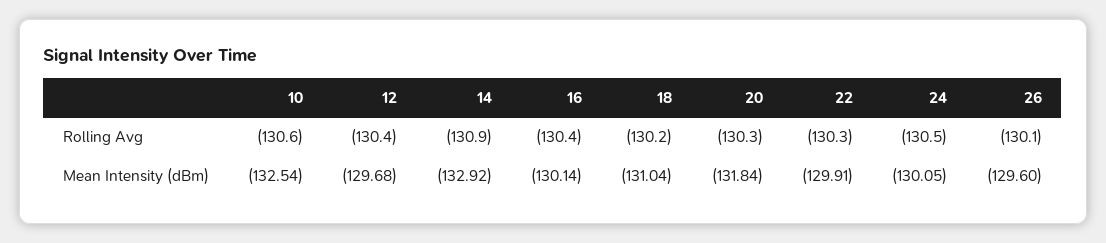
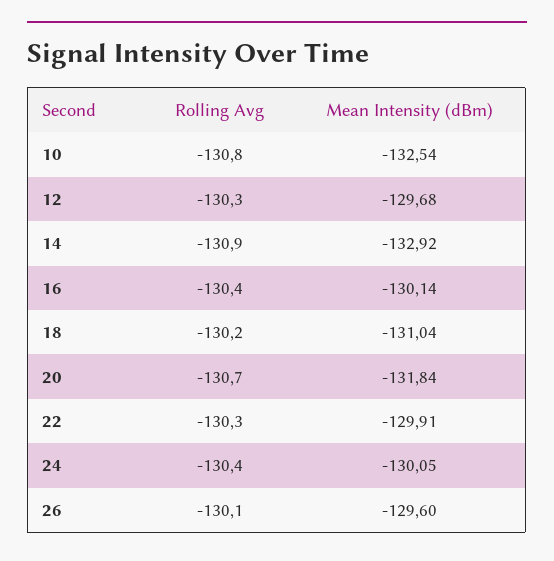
  {
    "10": {
-     "Rolling Avg": -130.6,
+     "Rolling Avg": -130.8,
      "Mean Intensity (dBm)": -132.54
    },
    "12": {
-     "Rolling Avg": -130.4,
+     "Rolling Avg": -130.3,
      "Mean Intensity (dBm)": -129.68
    },
    "14": {
      "Rolling Avg": -130.9,
      "Mean Intensity (dBm)": -132.92
    },
    "16": {
      "Rolling Avg": -130.4,
      "Mean Intensity (dBm)": -130.14
    },
    "18": {
      "Rolling Avg": -130.2,
      "Mean Intensity (dBm)": -131.04
    },
    "20": {
-     "Rolling Avg": -130.3,
+     "Rolling Avg": -130.7,
      "Mean Intensity (dBm)": -131.84
    },
    "22": {
      "Rolling Avg": -130.3,
      "Mean Intensity (dBm)": -129.91
    },
    "24": {
-     "Rolling Avg": -130.5,
+     "Rolling Avg": -130.4,
      "Mean Intensity (dBm)": -130.05
    },
    "26": {
      "Rolling Avg": -130.1,
      "Mean Intensity (dBm)": -129.6
    }
  }

